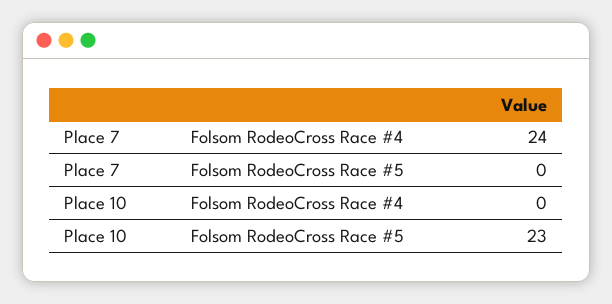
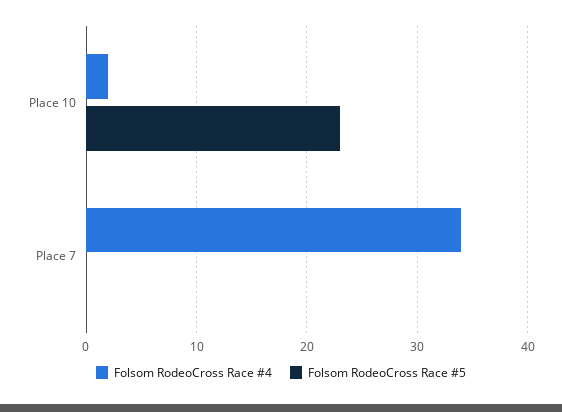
  {
    "Folsom RodeoCross Race #4": {
-     "Place 7": 24,
+     "Place 7": 34,
-     "Place 10": 0
+     "Place 10": 2
    },
    "Folsom RodeoCross Race #5": {
      "Place 7": 0,
      "Place 10": 23
    }
  }

